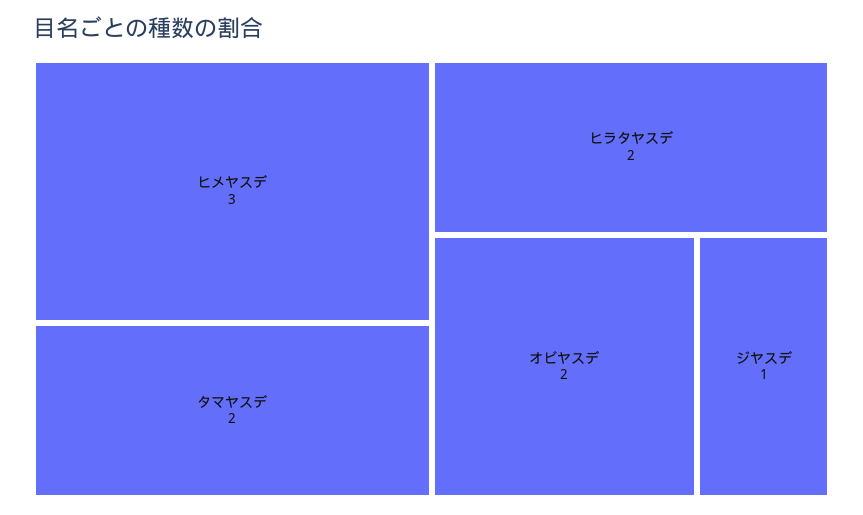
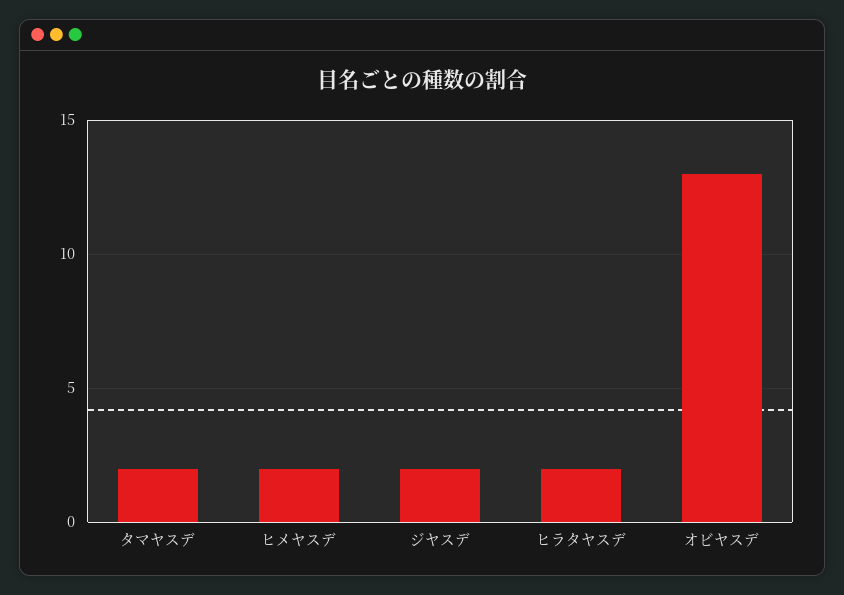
  {
-   "ヒメヤスデ": 3,
+   "ヒメヤスデ": 2,
    "タマヤスデ": 2,
    "ヒラタヤスデ": 2,
-   "オビヤスデ": 2,
+   "オビヤスデ": 13,
-   "ジヤスデ": 1
+   "ジヤスデ": 2
  }

